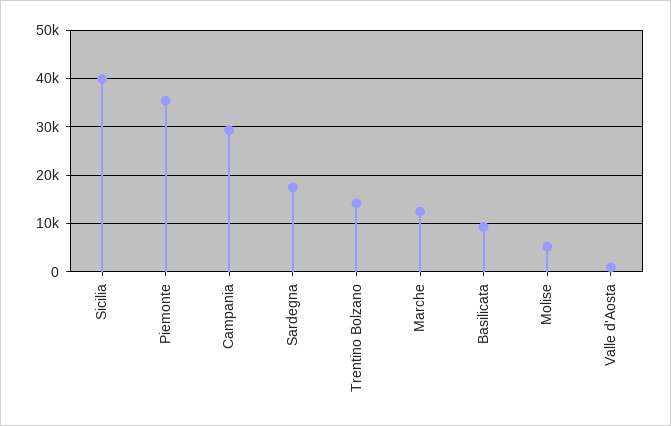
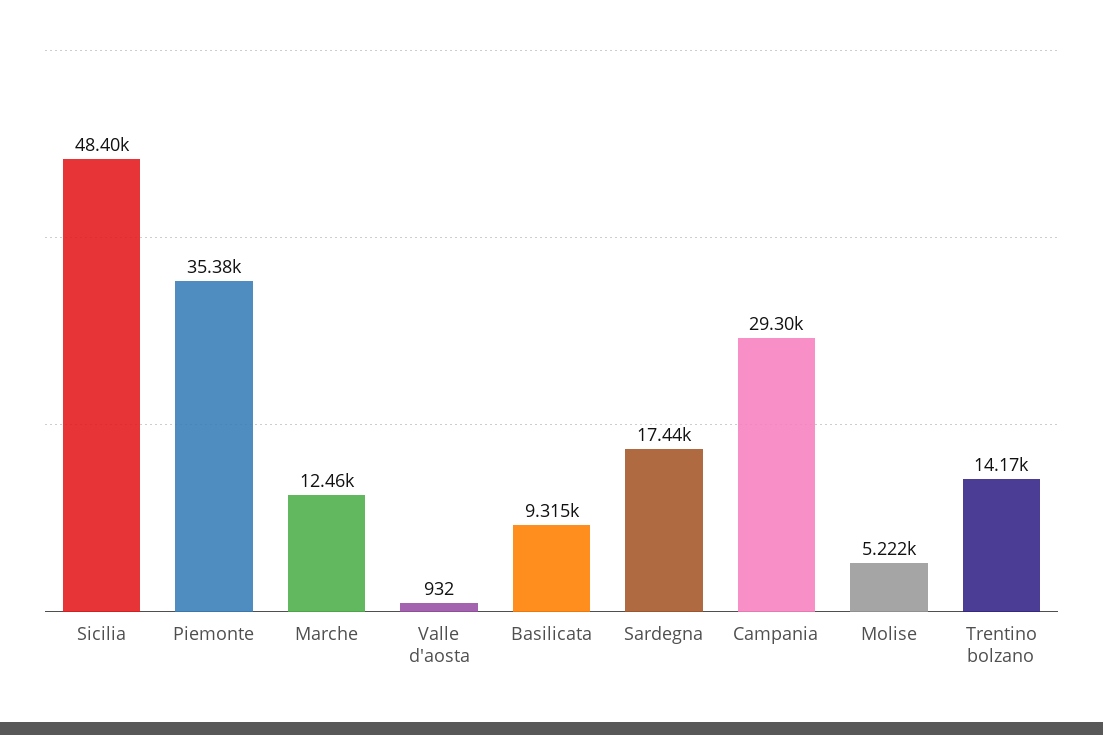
  {
-   "Sicilia": 40000,
+   "Sicilia": 48400,
    "Piemonte": 35380,
    "Campania": 29300,
    "Sardegna": 17440,
    "Trentino Bolzano": 14170,
    "Marche": 12460,
    "Basilicata": 9315,
    "Molise": 5222,
    "Valle d'Aosta": 932
  }

